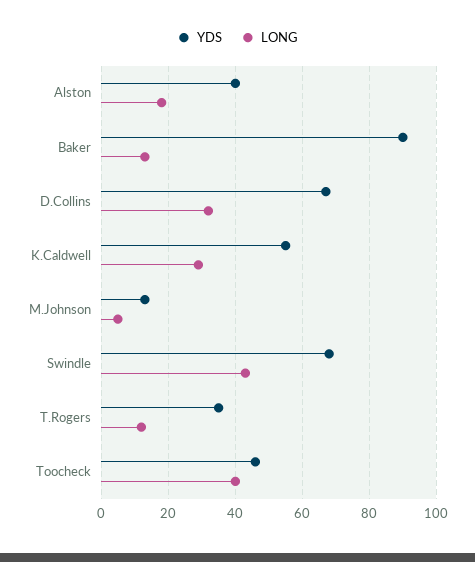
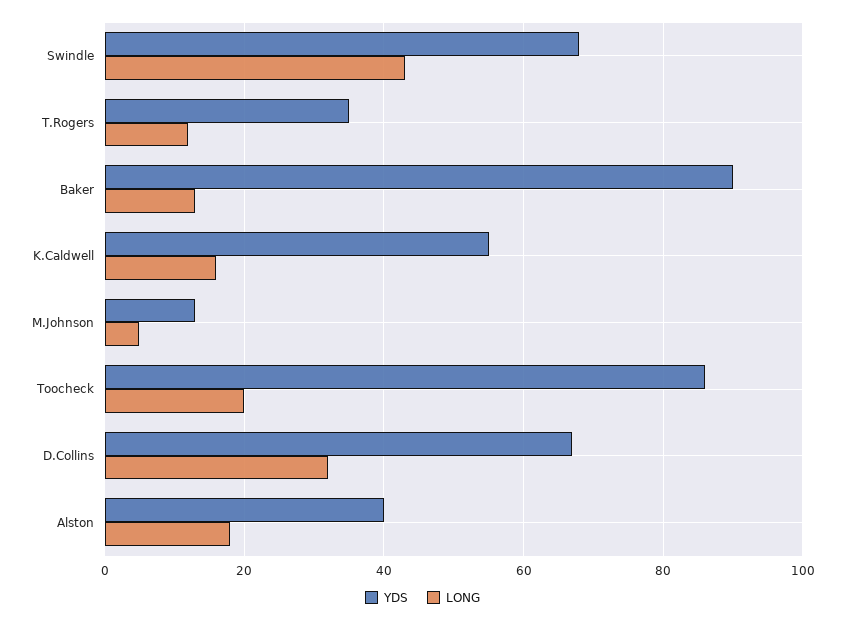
  {
    "YDS": {
      "Alston": 40,
      "Baker": 90,
      "D.Collins": 65,
      "K.Caldwell": 55,
      "M.Johnson": 15,
      "Swindle": 70,
      "T.Rogers": 35,
-     "Toocheck": 45
+     "Toocheck": 85
    },
    "LONG": {
      "Alston": 20,
      "Baker": 15,
      "D.Collins": 30,
-     "K.Caldwell": 30,
+     "K.Caldwell": 15,
      "M.Johnson": 5,
      "Swindle": 45,
      "T.Rogers": 10,
-     "Toocheck": 40
+     "Toocheck": 20
    }
  }

